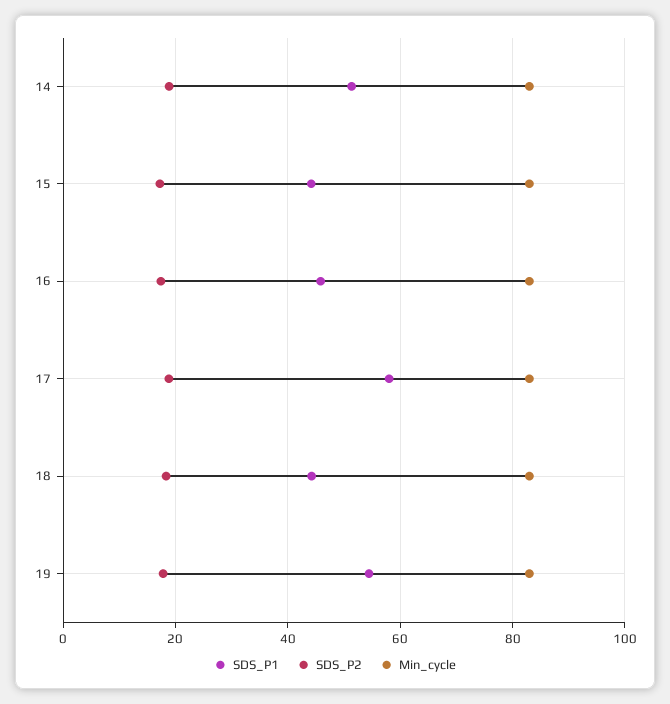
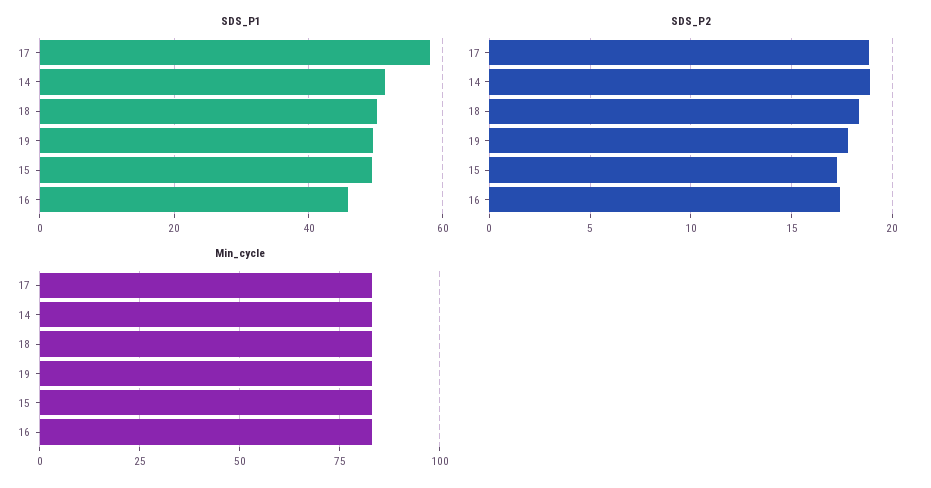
  {
    "SDS_P1": {
      "14": 52,
-     "15": 44,
+     "15": 50,
      "16": 46,
      "17": 58,
-     "18": 44,
+     "18": 50,
-     "19": 54
+     "19": 50
    },
    "SDS_P2": {
      "14": 19,
      "15": 17.5,
      "16": 17.5,
      "17": 19,
      "18": 18.5,
      "19": 18
    },
    "Min_cycle": {
      "14": 84,
      "15": 84,
      "16": 84,
      "17": 84,
      "18": 84,
      "19": 84
    }
  }

